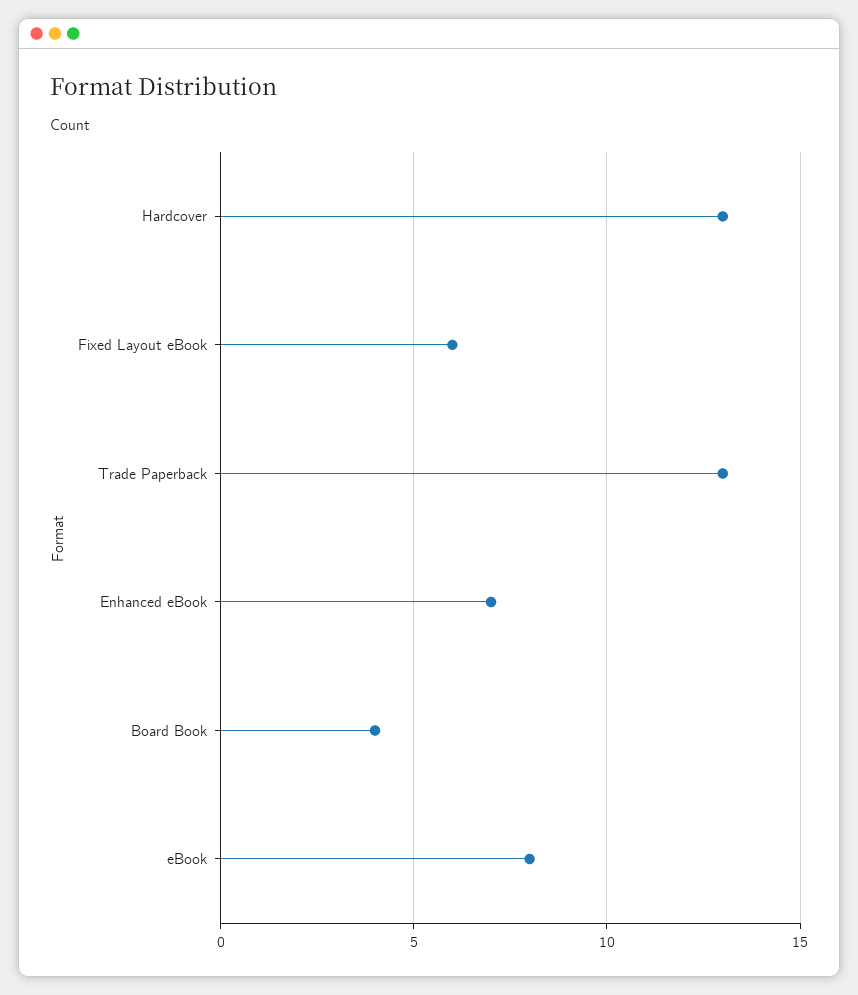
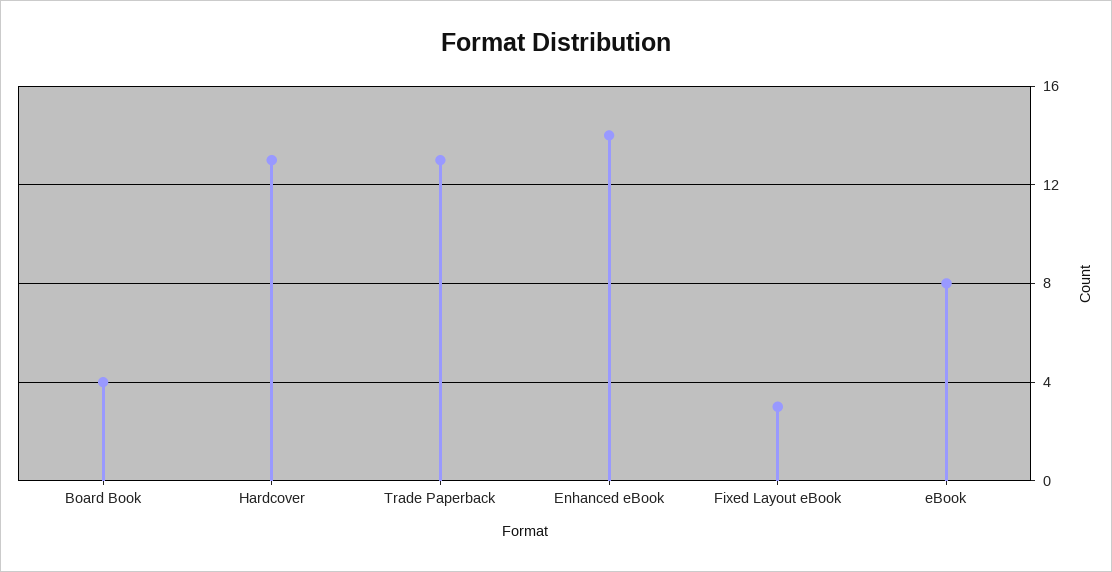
  {
    "Hardcover": 13,
-   "Fixed Layout eBook": 6,
+   "Fixed Layout eBook": 3,
    "Trade Paperback": 13,
-   "Enhanced eBook": 7,
+   "Enhanced eBook": 14,
    "Board Book": 4,
    "eBook": 8
  }

